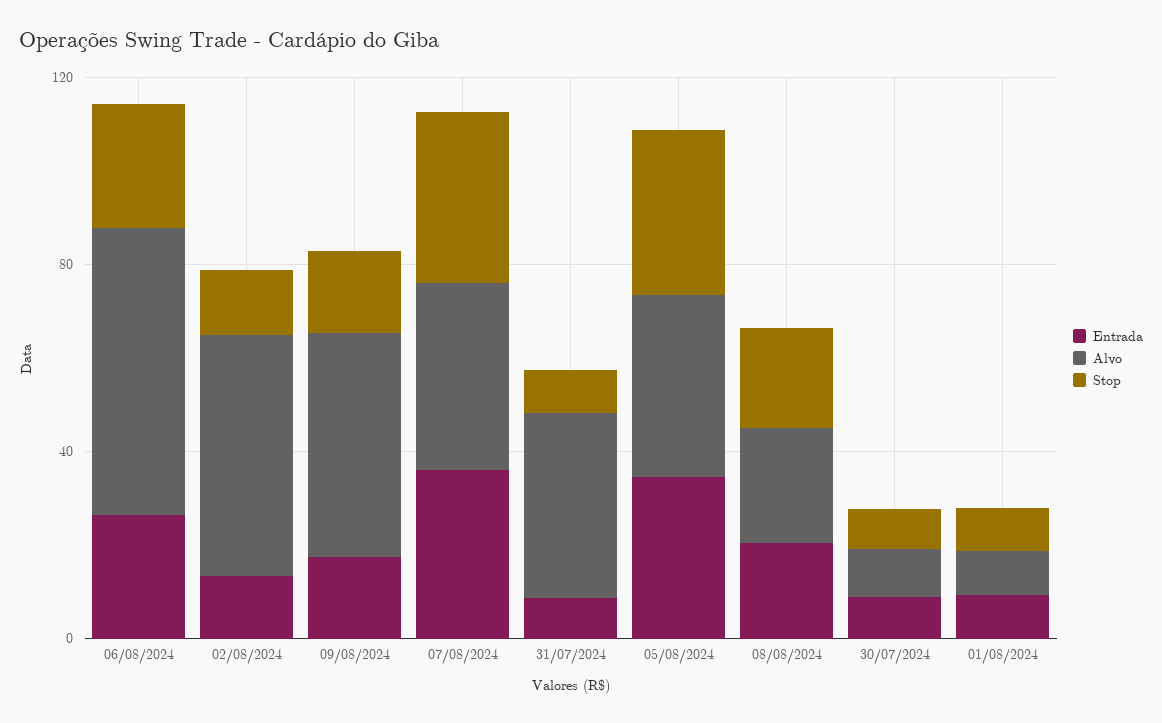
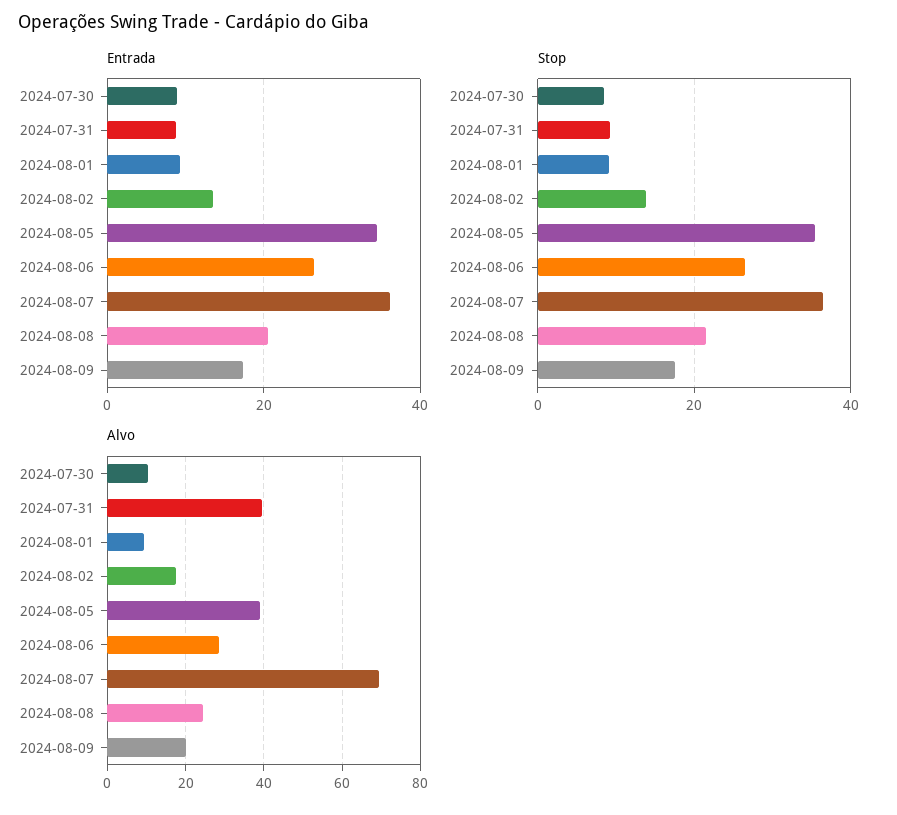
  {
    "Entrada": {
      "06/08/2024": 26,
      "02/08/2024": 14,
      "09/08/2024": 18,
      "07/08/2024": 36,
      "31/07/2024": 8,
      "05/08/2024": 34,
      "08/08/2024": 20,
      "30/07/2024": 8,
      "01/08/2024": 10
    },
    "Alvo": {
-     "06/08/2024": 60,
+     "06/08/2024": 28,
-     "02/08/2024": 50,
+     "02/08/2024": 18,
-     "09/08/2024": 50,
+     "09/08/2024": 20,
-     "07/08/2024": 40,
+     "07/08/2024": 70,
      "31/07/2024": 40,
      "05/08/2024": 38,
      "08/08/2024": 24,
      "30/07/2024": 10,
      "01/08/2024": 10
    },
    "Stop": {
      "06/08/2024": 26,
      "02/08/2024": 14,
      "09/08/2024": 18,
      "07/08/2024": 36,
      "31/07/2024": 10,
      "05/08/2024": 36,
      "08/08/2024": 22,
      "30/07/2024": 8,
      "01/08/2024": 10
    }
  }

